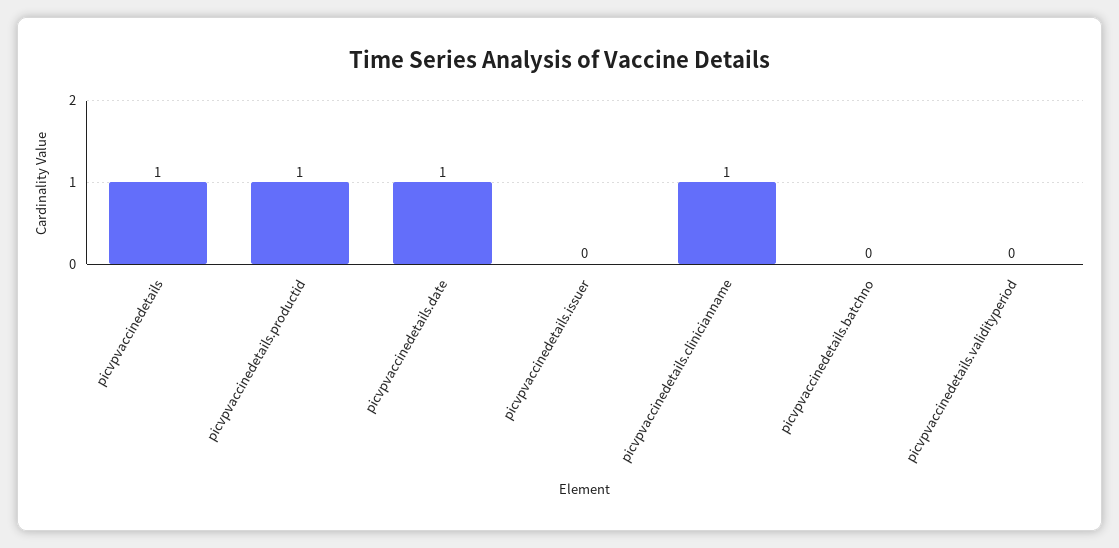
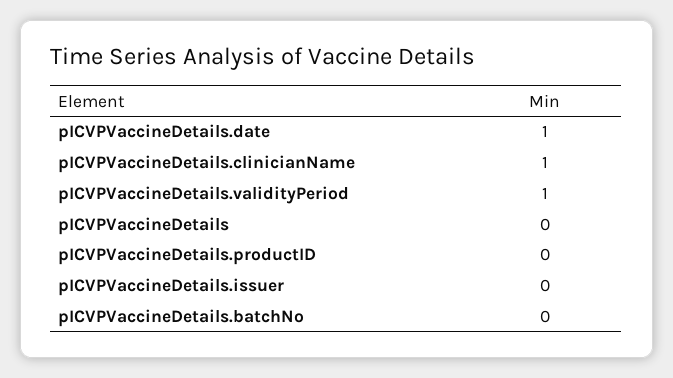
  {
-   "picvpvaccinedetails": 1,
+   "picvpvaccinedetails": 0,
-   "picvpvaccinedetails.productid": 1,
+   "picvpvaccinedetails.productid": 0,
    "picvpvaccinedetails.date": 1,
    "picvpvaccinedetails.issuer": 0,
    "picvpvaccinedetails.clinicianname": 1,
    "picvpvaccinedetails.batchno": 0,
-   "picvpvaccinedetails.validityperiod": 0
+   "picvpvaccinedetails.validityperiod": 1
  }

